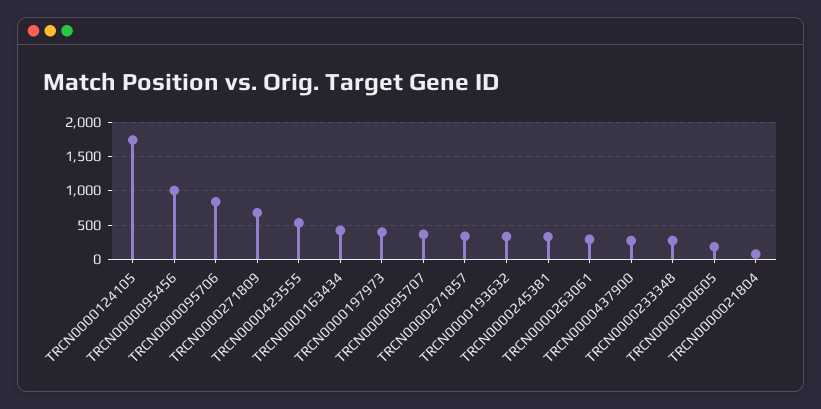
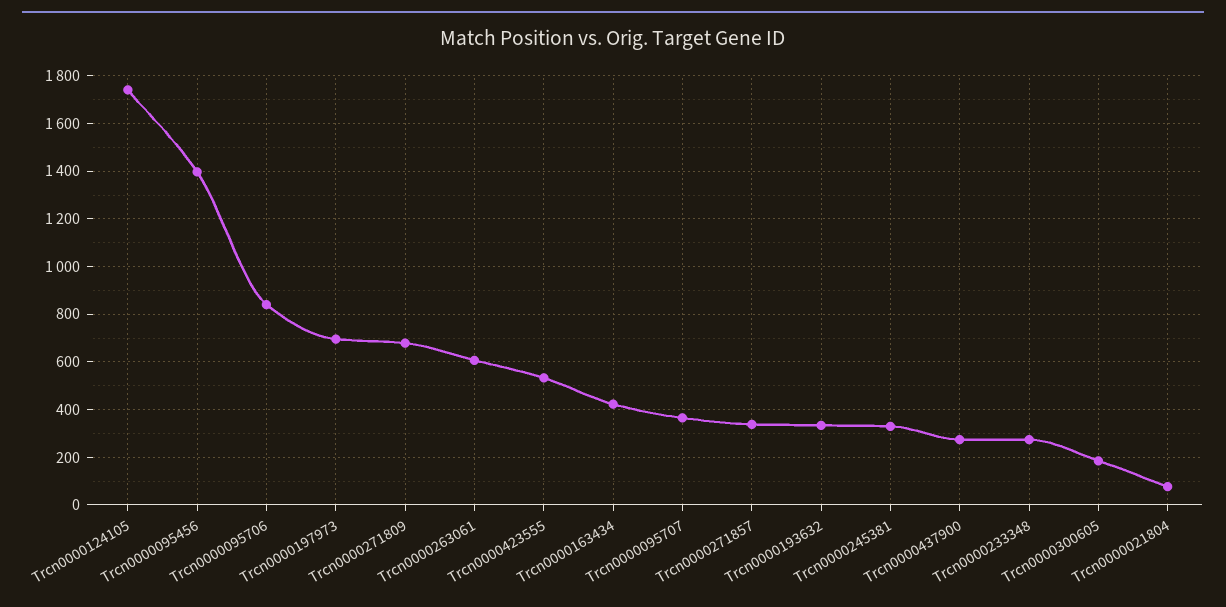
  {
    "TRCN0000124105": 1750,
-   "TRCN0000095456": 1000,
+   "TRCN0000095456": 1400,
    "TRCN0000095706": 850,
    "TRCN0000271809": 700,
    "TRCN0000423555": 550,
    "TRCN0000163434": 400,
-   "TRCN0000197973": 400,
+   "TRCN0000197973": 700,
    "TRCN0000095707": 350,
    "TRCN0000271857": 350,
    "TRCN0000193632": 350,
    "TRCN0000245381": 350,
-   "TRCN0000263061": 300,
+   "TRCN0000263061": 600,
    "TRCN0000437900": 250,
    "TRCN0000233348": 250,
    "TRCN0000300605": 200,
    "TRCN0000021804": 100
  }

